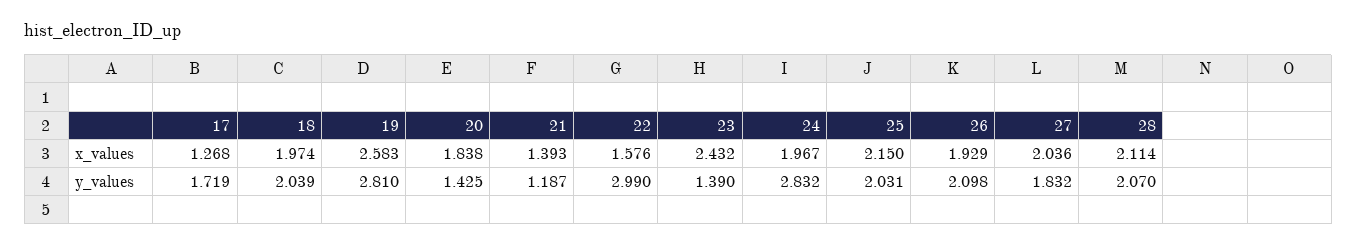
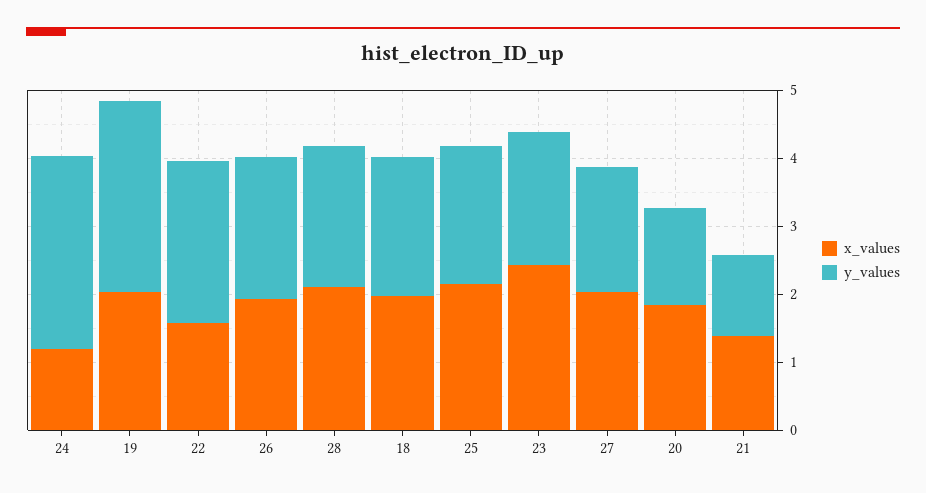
  {
    "x_values": {
-     "17": 1.268,
      "18": 1.974,
-     "19": 2.583,
+     "19": 2,
      "20": 1.838,
      "21": 1.393,
      "22": 1.576,
      "23": 2.432,
-     "24": 1.967,
+     "24": 1.2,
      "25": 2.15,
      "26": 1.929,
      "27": 2.036,
      "28": 2.114
    },
    "y_values": {
-     "17": 1.719,
      "18": 2.039,
      "19": 2.81,
      "20": 1.425,
      "21": 1.187,
-     "22": 2.99,
+     "22": 2.4,
-     "23": 1.39,
+     "23": 2,
      "24": 2.832,
      "25": 2.031,
      "26": 2.098,
      "27": 1.832,
      "28": 2.07
    }
  }

